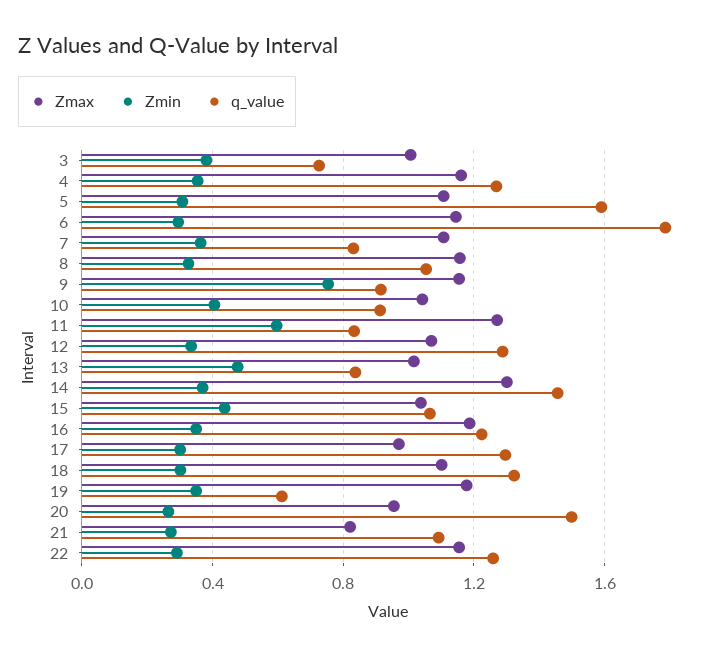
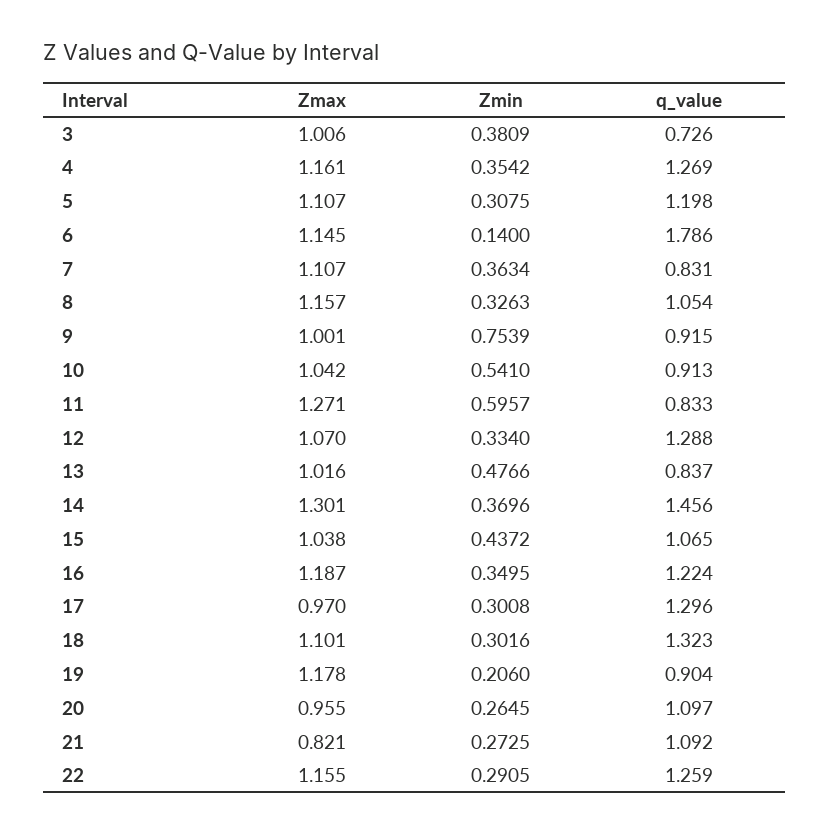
  {
    "Zmax": {
      "3": 1.006,
      "4": 1.161,
      "5": 1.107,
      "6": 1.145,
      "7": 1.107,
      "8": 1.157,
-     "9": 1.15,
+     "9": 1.001,
      "10": 1.042,
      "11": 1.271,
      "12": 1.07,
      "13": 1.016,
      "14": 1.301,
      "15": 1.038,
      "16": 1.187,
      "17": 0.97,
      "18": 1.101,
      "19": 1.178,
      "20": 0.955,
      "21": 0.821,
      "22": 1.155
    },
    "Zmin": {
      "3": 0.3809,
      "4": 0.3542,
      "5": 0.3075,
-     "6": 0.3,
+     "6": 0.14,
      "7": 0.3634,
      "8": 0.3263,
      "9": 0.7539,
-     "10": 0.4,
+     "10": 0.541,
      "11": 0.5957,
      "12": 0.334,
      "13": 0.4766,
      "14": 0.3696,
      "15": 0.4372,
      "16": 0.3495,
      "17": 0.3008,
      "18": 0.3016,
-     "19": 0.35,
+     "19": 0.206,
      "20": 0.2645,
      "21": 0.2725,
      "22": 0.2905
    },
    "q_value": {
      "3": 0.726,
      "4": 1.269,
-     "5": 1.6,
+     "5": 1.198,
      "6": 1.786,
      "7": 0.831,
      "8": 1.054,
      "9": 0.915,
      "10": 0.913,
      "11": 0.833,
      "12": 1.288,
      "13": 0.837,
      "14": 1.456,
      "15": 1.065,
      "16": 1.224,
      "17": 1.296,
      "18": 1.323,
-     "19": 0.6,
+     "19": 0.904,
-     "20": 1.5,
+     "20": 1.097,
      "21": 1.092,
      "22": 1.259
    }
  }

